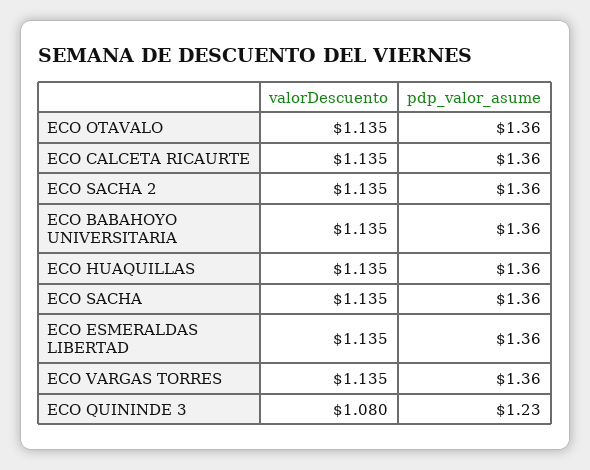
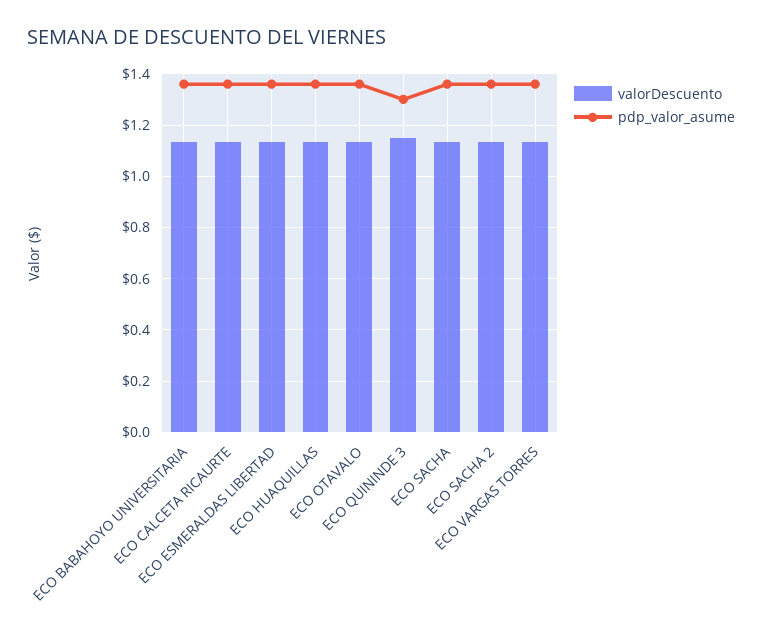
  {
    "valorDescuento": {
      "ECO OTAVALO": 1.135,
      "ECO CALCETA RICAURTE": 1.135,
      "ECO SACHA 2": 1.135,
      "ECO BABAHOYO UNIVERSITARIA": 1.135,
      "ECO HUAQUILLAS": 1.135,
      "ECO SACHA": 1.135,
      "ECO ESMERALDAS LIBERTAD": 1.135,
      "ECO VARGAS TORRES": 1.135,
-     "ECO QUININDE 3": 1.08
+     "ECO QUININDE 3": 1.15
    },
    "pdp_valor_asume": {
      "ECO OTAVALO": 1.36,
      "ECO CALCETA RICAURTE": 1.36,
      "ECO SACHA 2": 1.36,
      "ECO BABAHOYO UNIVERSITARIA": 1.36,
      "ECO HUAQUILLAS": 1.36,
      "ECO SACHA": 1.36,
      "ECO ESMERALDAS LIBERTAD": 1.36,
      "ECO VARGAS TORRES": 1.36,
-     "ECO QUININDE 3": 1.23
+     "ECO QUININDE 3": 1.3
    }
  }

